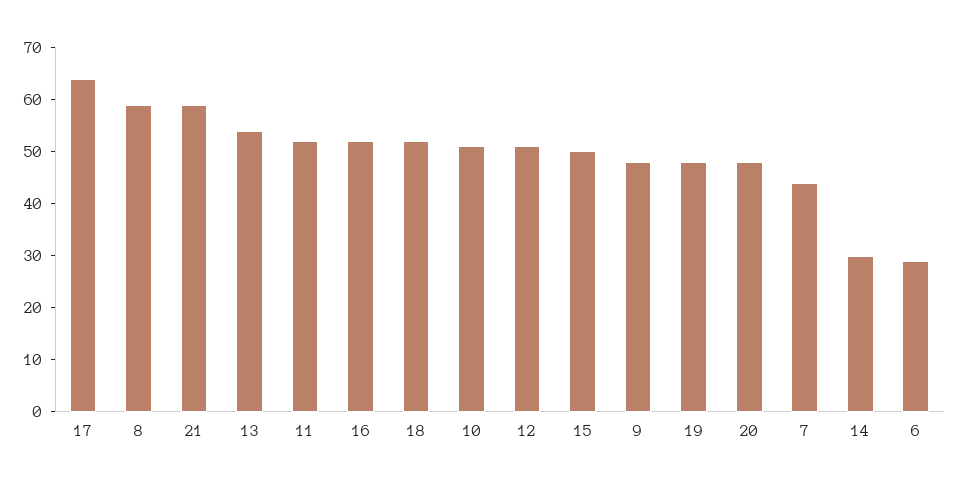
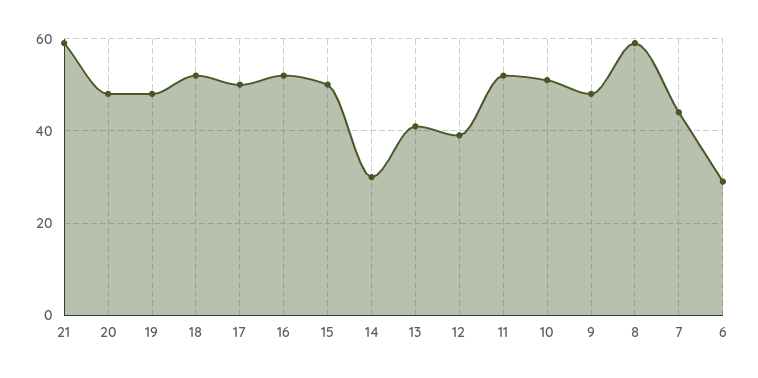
  {
-   "17": 65,
+   "17": 50,
    "8": 60,
    "21": 60,
-   "13": 55,
+   "13": 40,
    "11": 50,
    "16": 50,
    "18": 50,
    "10": 50,
-   "12": 50,
+   "12": 40,
    "15": 50,
    "9": 50,
    "19": 50,
    "20": 50,
    "7": 45,
    "14": 30,
    "6": 30
  }

